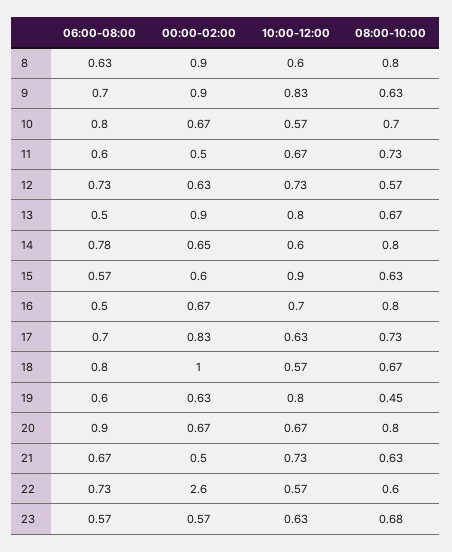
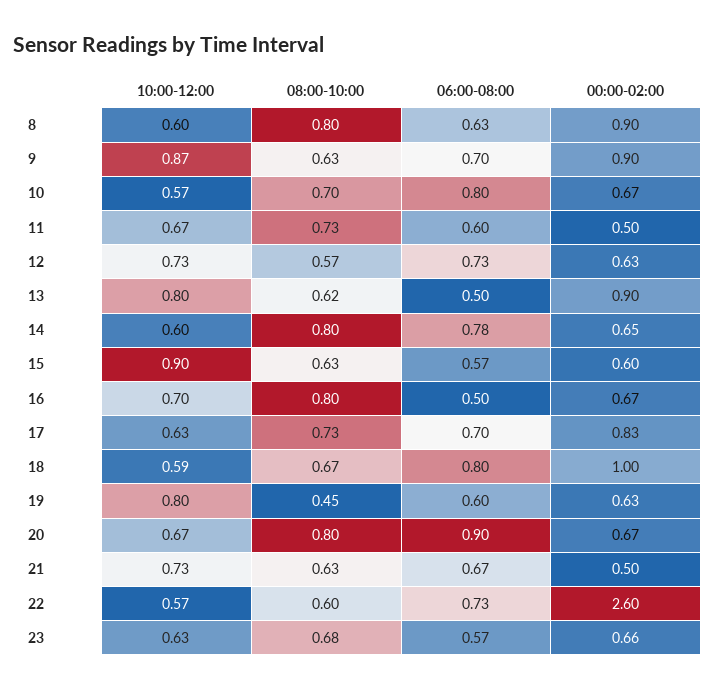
  {
    "06:00-08:00": {
      "8": 0.63,
      "9": 0.7,
      "10": 0.8,
      "11": 0.6,
      "12": 0.73,
      "13": 0.5,
      "14": 0.78,
      "15": 0.57,
      "16": 0.5,
      "17": 0.7,
      "18": 0.8,
      "19": 0.6,
      "20": 0.9,
      "21": 0.67,
      "22": 0.73,
      "23": 0.57
    },
    "00:00-02:00": {
      "8": 0.9,
      "9": 0.9,
      "10": 0.67,
      "11": 0.5,
      "12": 0.63,
      "13": 0.9,
      "14": 0.65,
      "15": 0.6,
      "16": 0.67,
      "17": 0.83,
      "18": 1,
      "19": 0.63,
      "20": 0.67,
      "21": 0.5,
      "22": 2.6,
-     "23": 0.57
+     "23": 0.66
    },
    "10:00-12:00": {
      "8": 0.6,
-     "9": 0.83,
+     "9": 0.87,
      "10": 0.57,
      "11": 0.67,
      "12": 0.73,
      "13": 0.8,
      "14": 0.6,
      "15": 0.9,
      "16": 0.7,
      "17": 0.63,
-     "18": 0.57,
+     "18": 0.59,
      "19": 0.8,
      "20": 0.67,
      "21": 0.73,
      "22": 0.57,
      "23": 0.63
    },
    "08:00-10:00": {
      "8": 0.8,
      "9": 0.63,
      "10": 0.7,
      "11": 0.73,
      "12": 0.57,
-     "13": 0.67,
+     "13": 0.62,
      "14": 0.8,
      "15": 0.63,
      "16": 0.8,
      "17": 0.73,
      "18": 0.67,
      "19": 0.45,
      "20": 0.8,
      "21": 0.63,
      "22": 0.6,
      "23": 0.68
    }
  }

